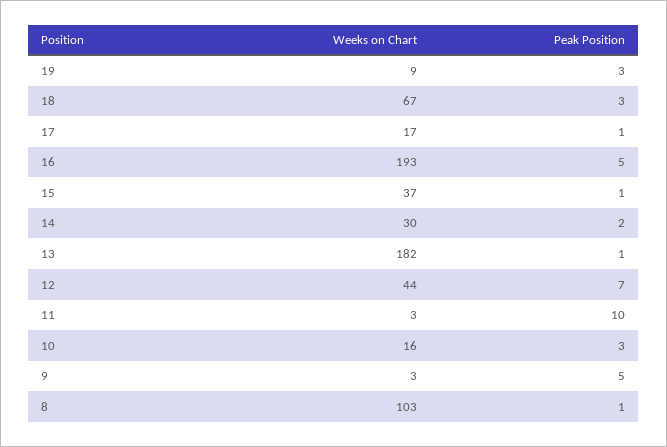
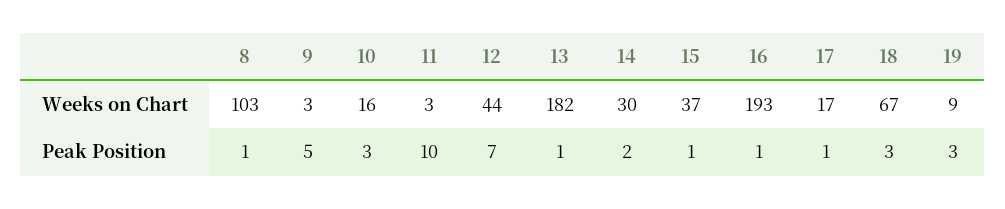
  {
    "Weeks on Chart": {
      "19": 9,
      "18": 67,
      "17": 17,
      "16": 193,
      "15": 37,
      "14": 30,
      "13": 182,
      "12": 44,
      "11": 3,
      "10": 16,
      "9": 3,
      "8": 103
    },
    "Peak Position": {
      "19": 3,
      "18": 3,
      "17": 1,
-     "16": 5,
+     "16": 1,
      "15": 1,
      "14": 2,
      "13": 1,
      "12": 7,
      "11": 10,
      "10": 3,
      "9": 5,
      "8": 1
    }
  }

